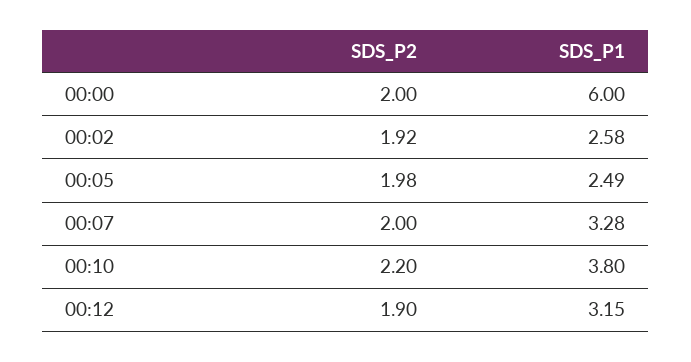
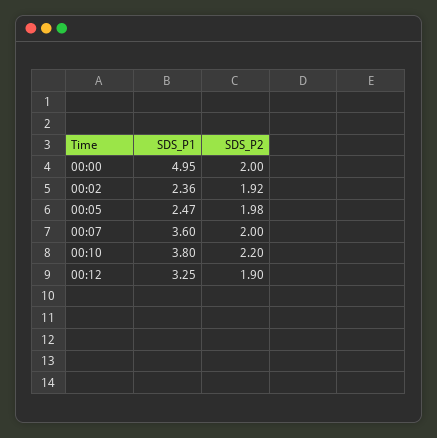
  {
    "SDS_P2": {
      "00:00": 2,
      "00:02": 1.92,
      "00:05": 1.98,
      "00:07": 2,
      "00:10": 2.2,
      "00:12": 1.9
    },
    "SDS_P1": {
-     "00:00": 6,
+     "00:00": 4.95,
-     "00:02": 2.58,
+     "00:02": 2.36,
-     "00:05": 2.49,
+     "00:05": 2.47,
-     "00:07": 3.28,
+     "00:07": 3.6,
      "00:10": 3.8,
-     "00:12": 3.15
+     "00:12": 3.25
    }
  }

